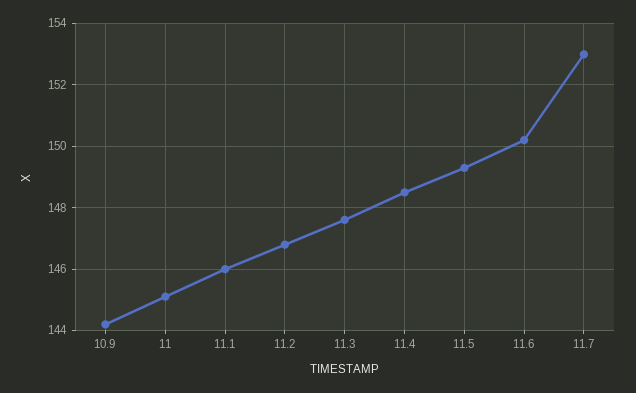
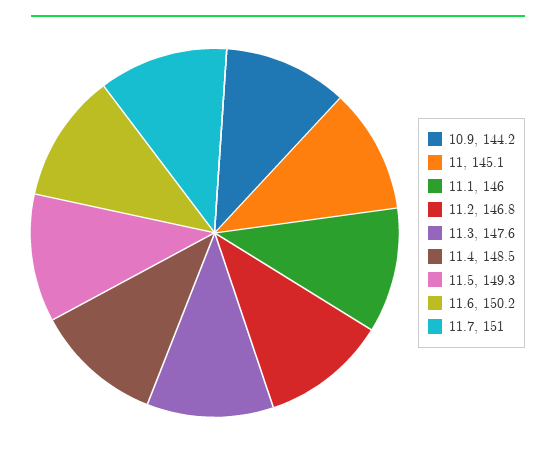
  {
    "10.9": 144.2,
    "11": 145.1,
    "11.1": 146,
    "11.2": 146.8,
    "11.3": 147.6,
    "11.4": 148.5,
    "11.5": 149.3,
    "11.6": 150.2,
-   "11.7": 153
+   "11.7": 151
  }

